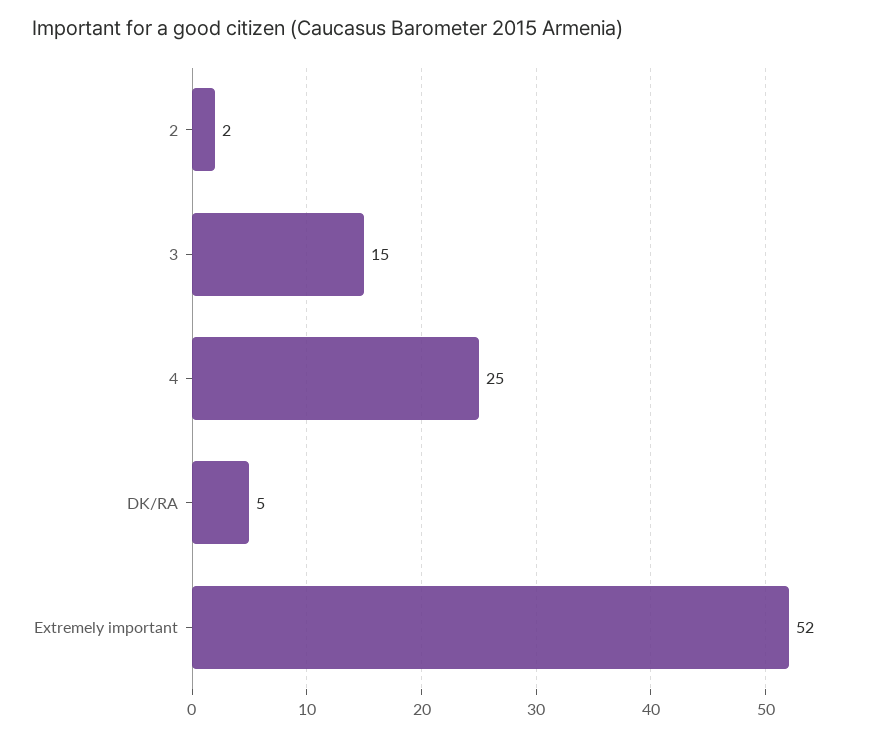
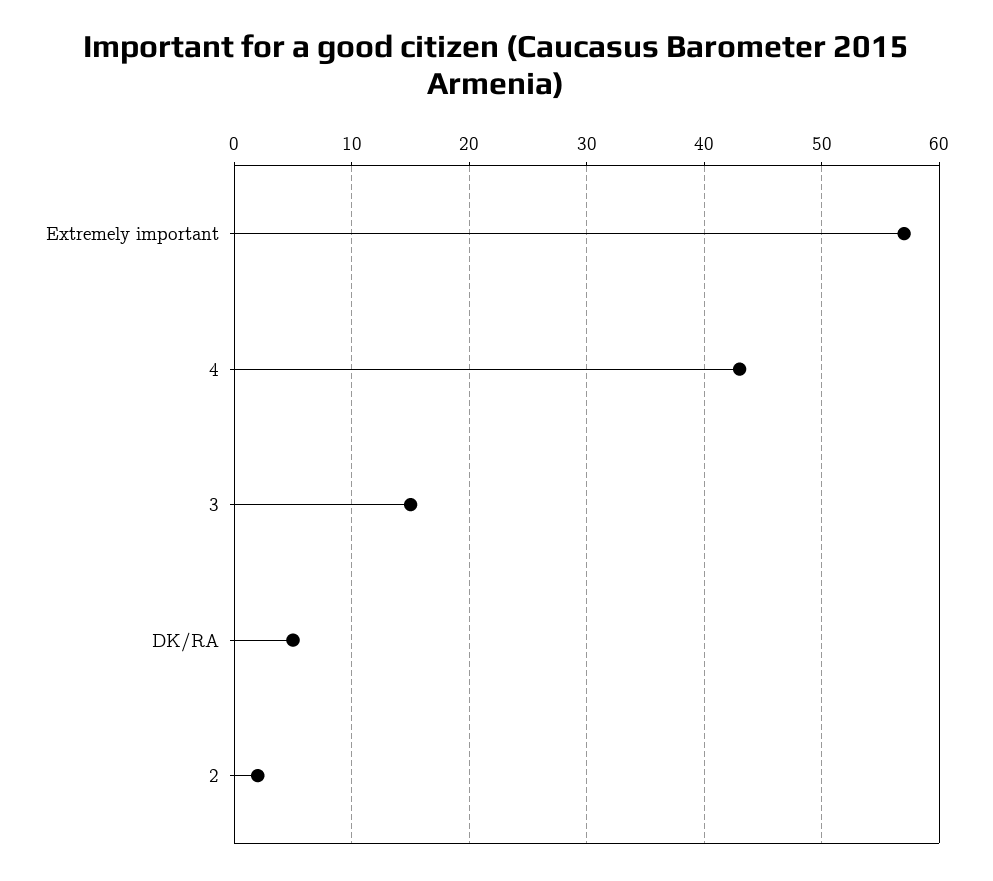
  {
    "2": 2,
    "3": 15,
-   "4": 25,
+   "4": 43,
    "DK/RA": 5,
-   "Extremely important": 52
+   "Extremely important": 57
  }

